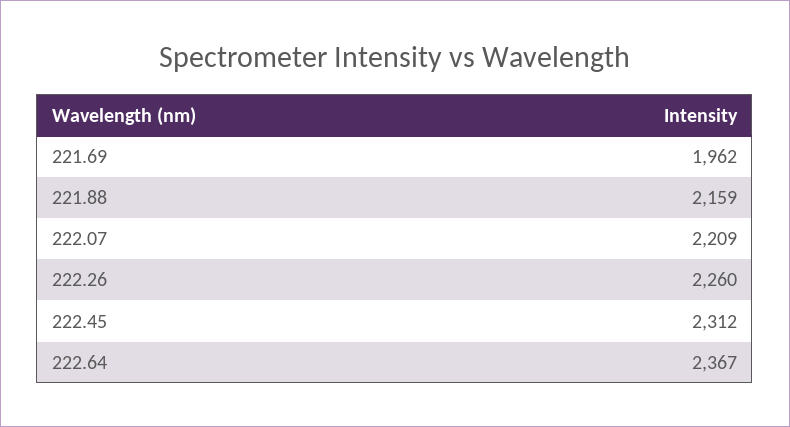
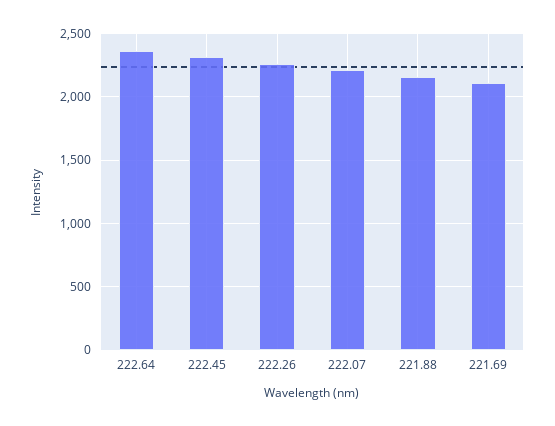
  {
-   "221.69": 1962,
+   "221.69": 2100,
    "221.88": 2159,
    "222.07": 2209,
    "222.26": 2260,
    "222.45": 2312,
    "222.64": 2367
  }

